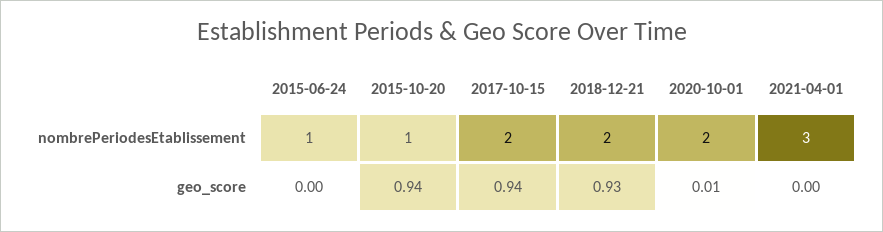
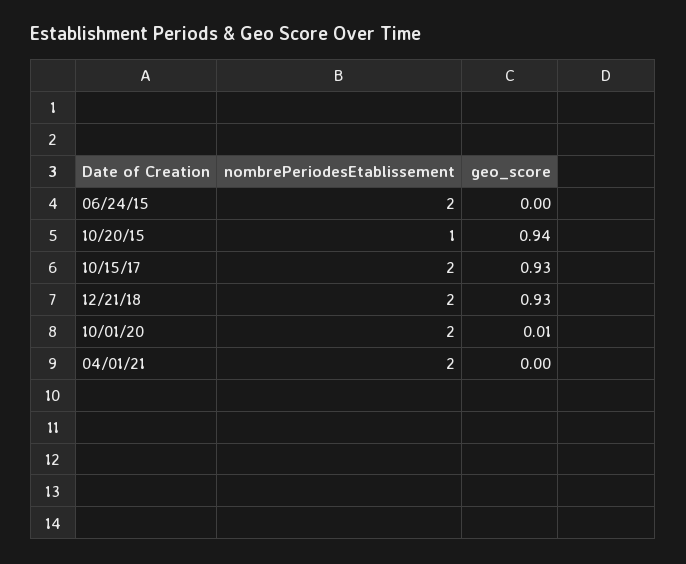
  {
    "2015-06-24": {
-     "nombrePeriodesEtablissement": 1,
+     "nombrePeriodesEtablissement": 2,
      "geo_score": 0
    },
    "2015-10-20": {
      "nombrePeriodesEtablissement": 1,
      "geo_score": 0.94
    },
    "2017-10-15": {
      "nombrePeriodesEtablissement": 2,
-     "geo_score": 0.94
+     "geo_score": 0.93
    },
    "2018-12-21": {
      "nombrePeriodesEtablissement": 2,
      "geo_score": 0.93
    },
    "2020-10-01": {
      "nombrePeriodesEtablissement": 2,
      "geo_score": 0.01
    },
    "2021-04-01": {
-     "nombrePeriodesEtablissement": 3,
+     "nombrePeriodesEtablissement": 2,
      "geo_score": 0
    }
  }

